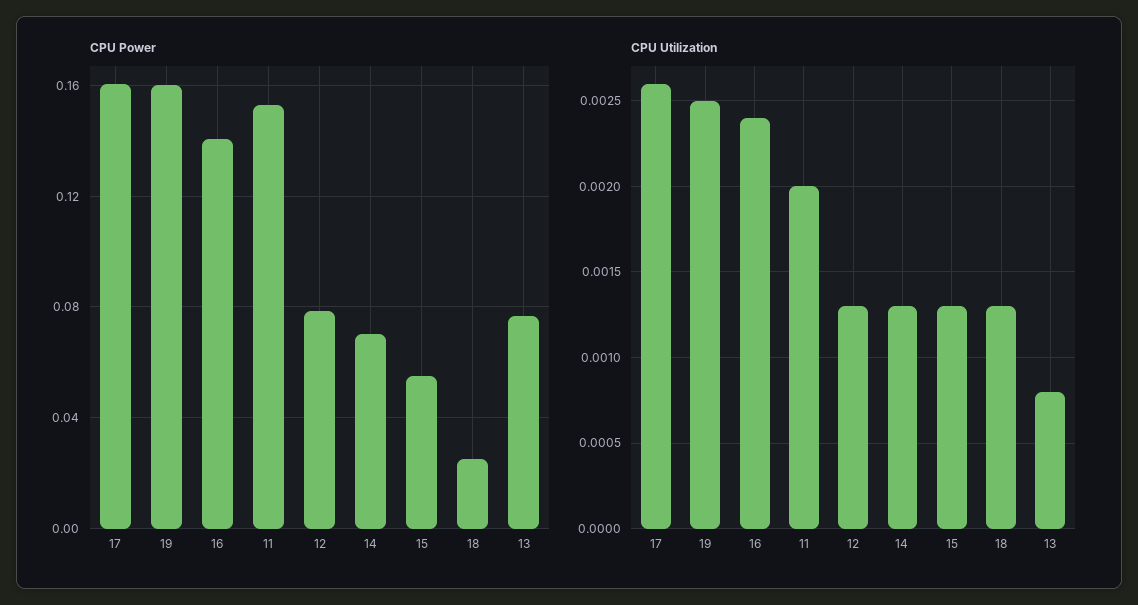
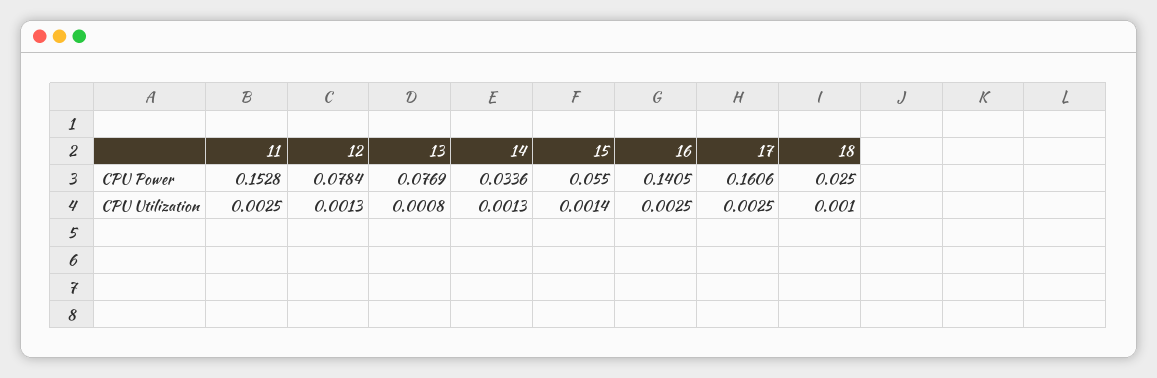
  {
    "CPU Power": {
      "17": 0.1606,
-     "19": 0.16,
      "16": 0.1405,
      "11": 0.1528,
      "12": 0.0784,
-     "14": 0.07,
+     "14": 0.0336,
      "15": 0.055,
      "18": 0.025,
      "13": 0.0769
    },
    "CPU Utilization": {
-     "17": 0.0026,
+     "17": 0.0025,
-     "19": 0.0025,
-     "16": 0.0024,
+     "16": 0.0025,
-     "11": 0.002,
+     "11": 0.0025,
      "12": 0.0013,
      "14": 0.0013,
-     "15": 0.0013,
+     "15": 0.0014,
-     "18": 0.0013,
+     "18": 0.001,
      "13": 0.0008
    }
  }

